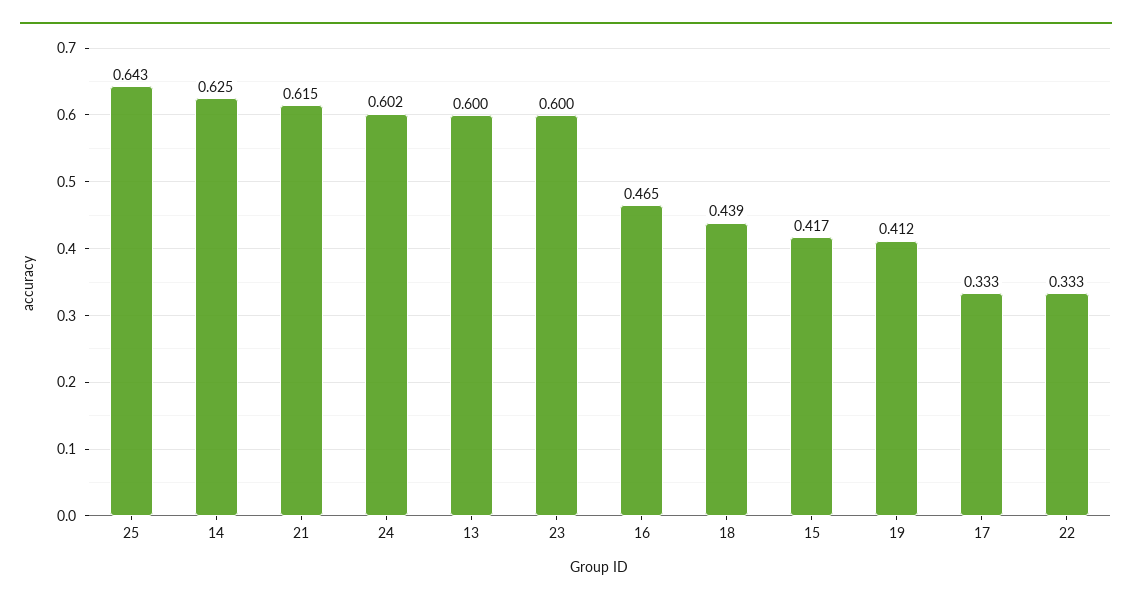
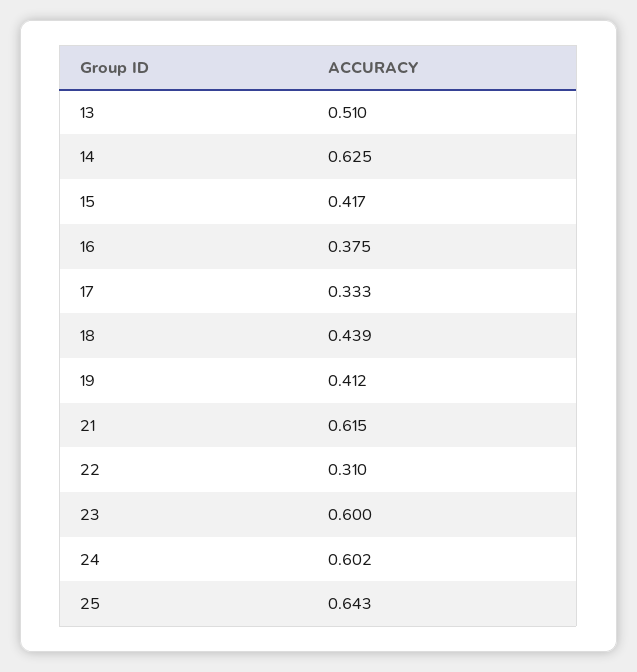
  {
    "25": 0.643,
    "14": 0.625,
    "21": 0.615,
    "24": 0.602,
-   "13": 0.6,
+   "13": 0.51,
    "23": 0.6,
-   "16": 0.465,
+   "16": 0.375,
    "18": 0.439,
    "15": 0.417,
    "19": 0.412,
    "17": 0.333,
-   "22": 0.333
+   "22": 0.31
  }

